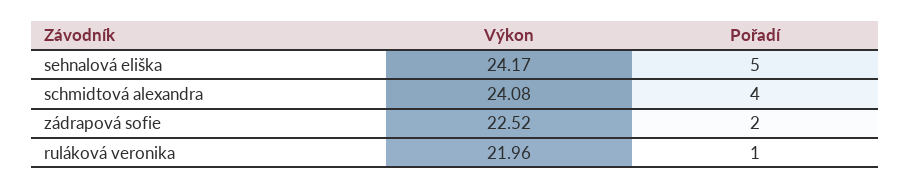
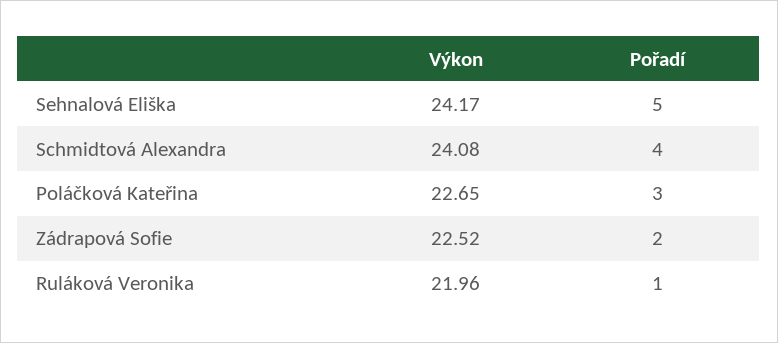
  {
    "Výkon": {
      "sehnalová eliška": 24.17,
      "schmidtová alexandra": 24.08,
      "zádrapová sofie": 22.52,
-     "ruláková veronika": 21.96
+     "ruláková veronika": 21.96,
+     "Poláčková Kateřina": 22.65
    },
    "Pořadí": {
      "sehnalová eliška": 5,
      "schmidtová alexandra": 4,
      "zádrapová sofie": 2,
-     "ruláková veronika": 1
+     "ruláková veronika": 1,
+     "Poláčková Kateřina": 3
    }
  }

